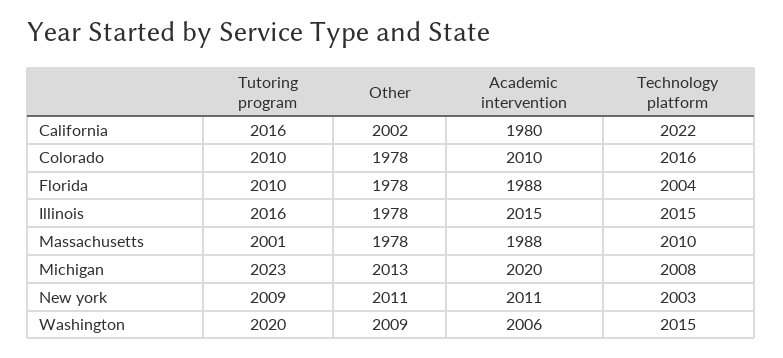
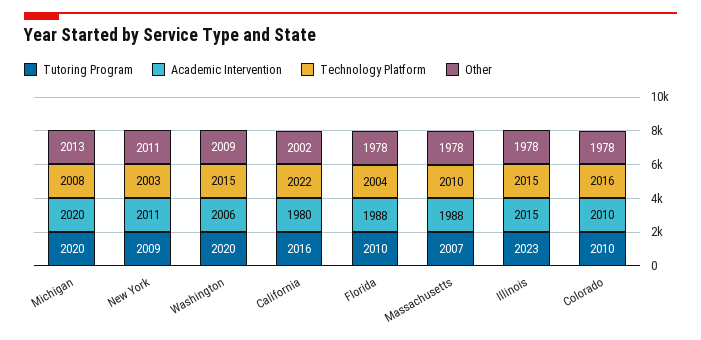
  {
    "Tutoring program": {
      "California": 2016,
      "Colorado": 2010,
      "Florida": 2010,
-     "Illinois": 2016,
+     "Illinois": 2023,
-     "Massachusetts": 2001,
+     "Massachusetts": 2007,
-     "Michigan": 2023,
+     "Michigan": 2020,
      "New york": 2009,
      "Washington": 2020
    },
    "Other": {
      "California": 2002,
      "Colorado": 1978,
      "Florida": 1978,
      "Illinois": 1978,
      "Massachusetts": 1978,
      "Michigan": 2013,
      "New york": 2011,
      "Washington": 2009
    },
    "Academic intervention": {
      "California": 1980,
      "Colorado": 2010,
      "Florida": 1988,
      "Illinois": 2015,
      "Massachusetts": 1988,
      "Michigan": 2020,
      "New york": 2011,
      "Washington": 2006
    },
    "Technology platform": {
      "California": 2022,
      "Colorado": 2016,
      "Florida": 2004,
      "Illinois": 2015,
      "Massachusetts": 2010,
      "Michigan": 2008,
      "New york": 2003,
      "Washington": 2015
    }
  }

